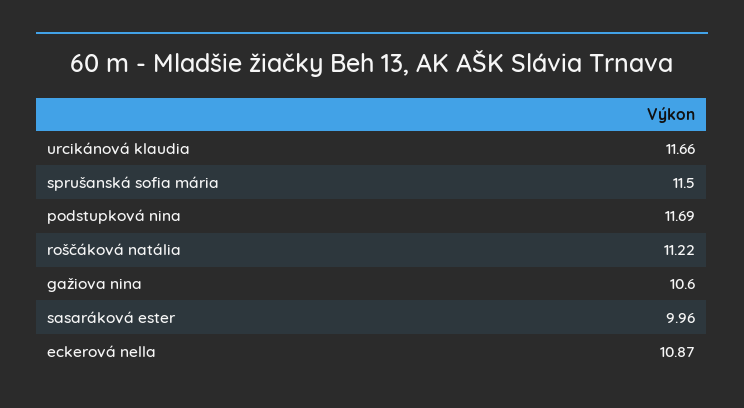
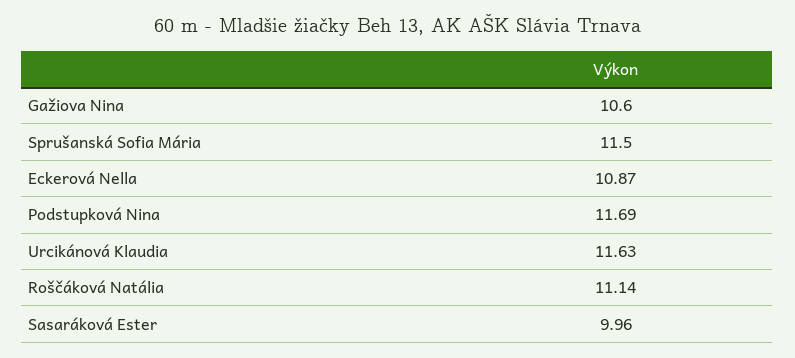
  {
-   "urcikánová klaudia": 11.66,
+   "urcikánová klaudia": 11.63,
    "sprušanská sofia mária": 11.5,
    "podstupková nina": 11.69,
-   "roščáková natália": 11.22,
+   "roščáková natália": 11.14,
    "gažiova nina": 10.6,
    "sasaráková ester": 9.96,
    "eckerová nella": 10.87
  }

